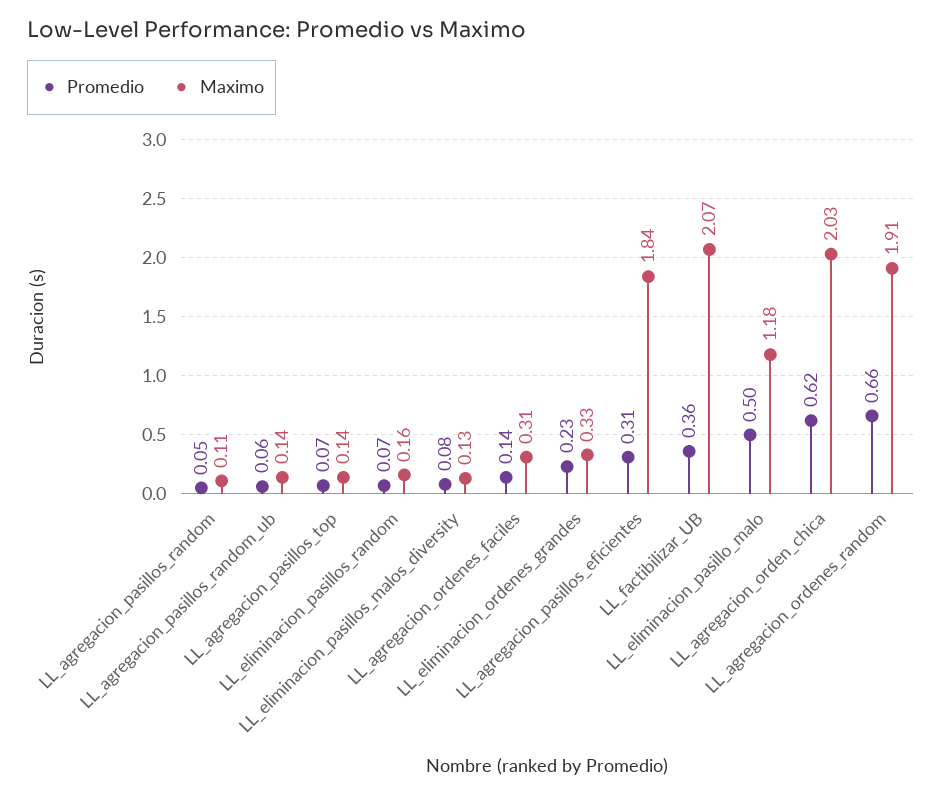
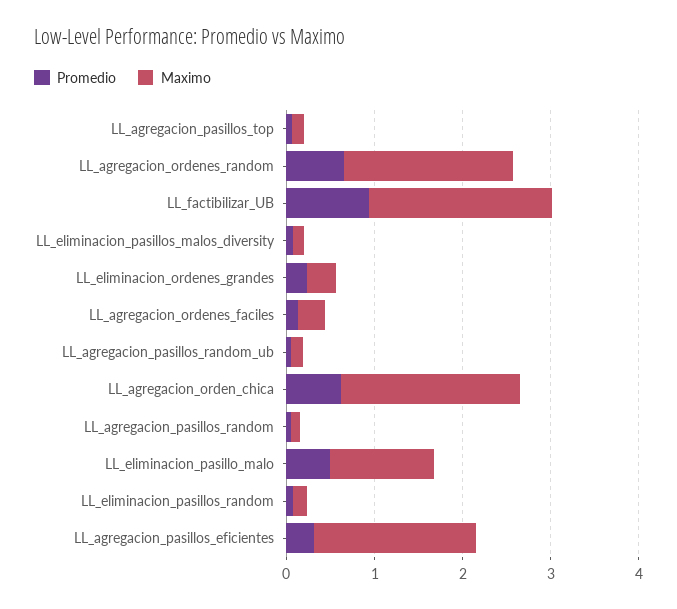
  {
    "Promedio": {
      "LL_agregacion_pasillos_random": 0.05,
      "LL_agregacion_pasillos_random_ub": 0.06,
      "LL_agregacion_pasillos_top": 0.07,
      "LL_eliminacion_pasillos_random": 0.07,
      "LL_eliminacion_pasillos_malos_diversity": 0.08,
      "LL_agregacion_ordenes_faciles": 0.14,
      "LL_eliminacion_ordenes_grandes": 0.23,
      "LL_agregacion_pasillos_eficientes": 0.31,
-     "LL_factibilizar_UB": 0.36,
+     "LL_factibilizar_UB": 1,
      "LL_eliminacion_pasillo_malo": 0.5,
      "LL_agregacion_orden_chica": 0.62,
      "LL_agregacion_ordenes_random": 0.66
    },
    "Maximo": {
      "LL_agregacion_pasillos_random": 0.11,
      "LL_agregacion_pasillos_random_ub": 0.14,
      "LL_agregacion_pasillos_top": 0.14,
      "LL_eliminacion_pasillos_random": 0.16,
      "LL_eliminacion_pasillos_malos_diversity": 0.13,
      "LL_agregacion_ordenes_faciles": 0.31,
      "LL_eliminacion_ordenes_grandes": 0.33,
      "LL_agregacion_pasillos_eficientes": 1.84,
      "LL_factibilizar_UB": 2.07,
      "LL_eliminacion_pasillo_malo": 1.18,
      "LL_agregacion_orden_chica": 2.03,
      "LL_agregacion_ordenes_random": 1.91
    }
  }

